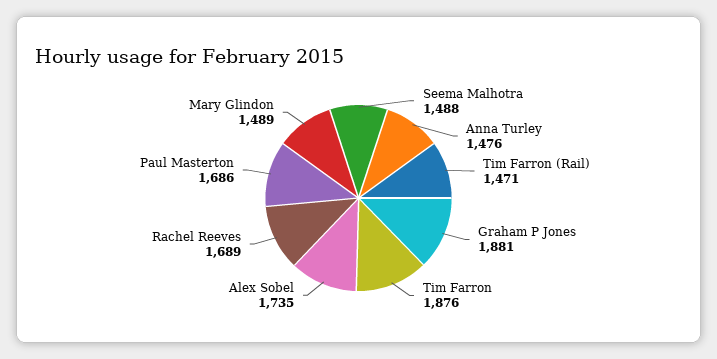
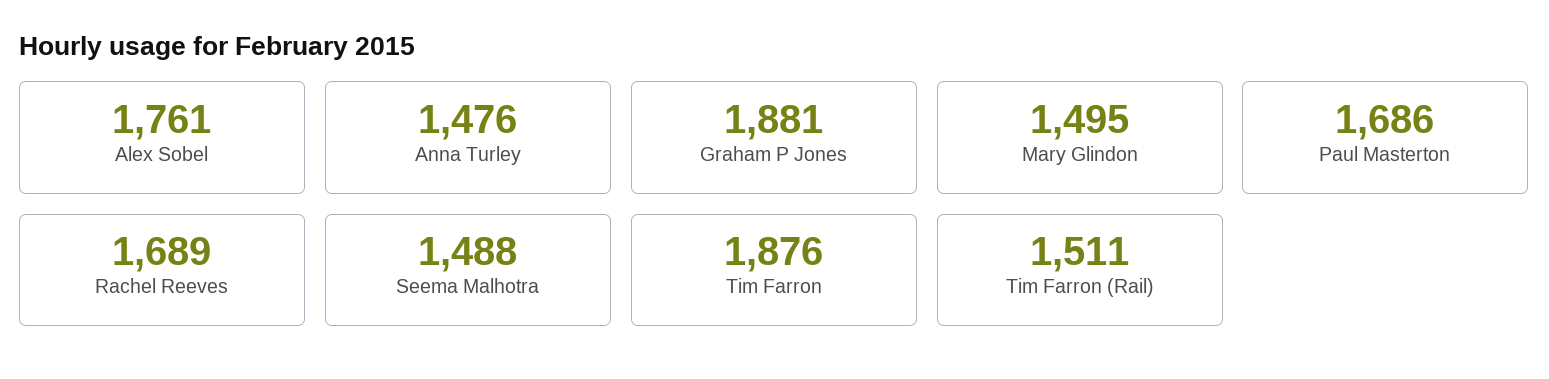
  {
    "Seema Malhotra": 1488,
    "Anna Turley": 1476,
-   "Tim Farron (Rail)": 1471,
+   "Tim Farron (Rail)": 1511,
    "Graham P Jones": 1881,
    "Tim Farron": 1876,
-   "Alex Sobel": 1735,
+   "Alex Sobel": 1761,
    "Rachel Reeves": 1689,
    "Paul Masterton": 1686,
-   "Mary Glindon": 1489
+   "Mary Glindon": 1495
  }

